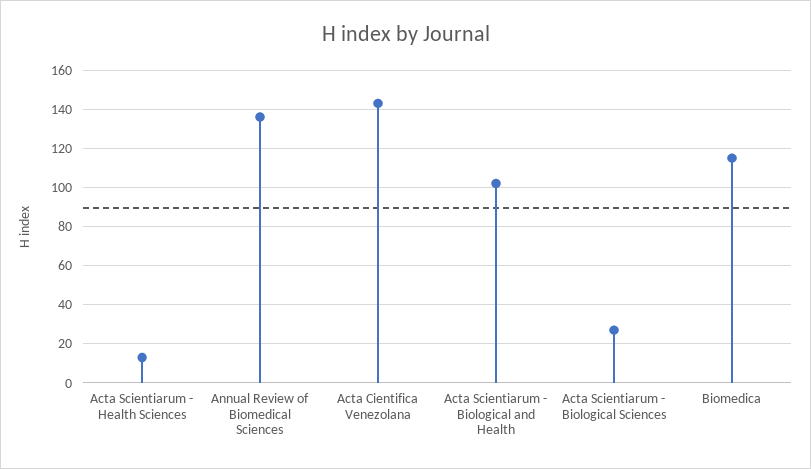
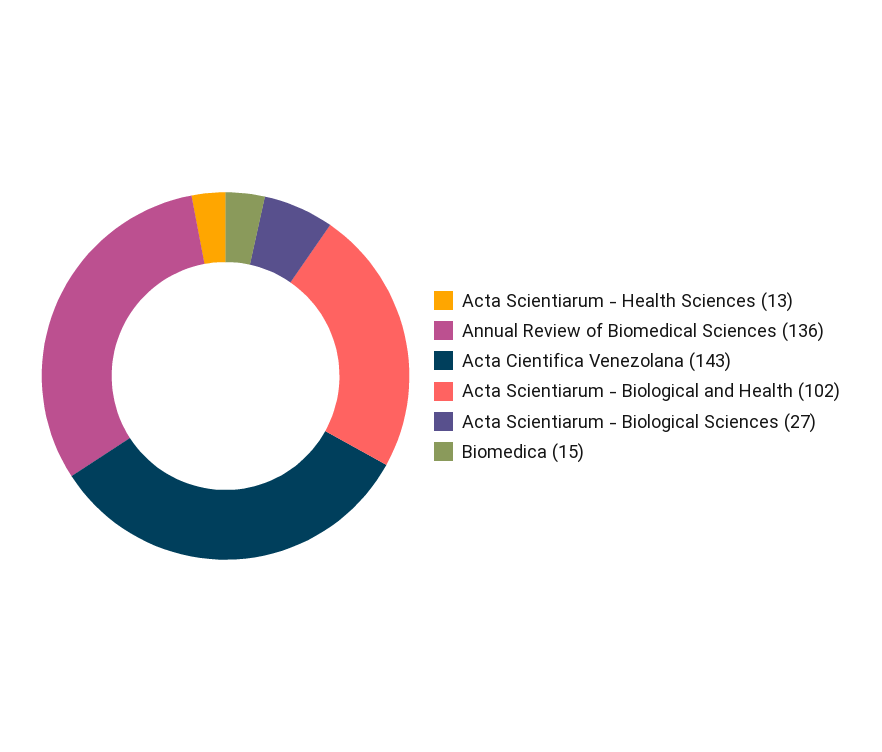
  {
    "Acta Scientiarum - Health Sciences": 13,
    "Annual Review of Biomedical Sciences": 136,
    "Acta Cientifica Venezolana": 143,
    "Acta Scientiarum - Biological and Health": 102,
    "Acta Scientiarum - Biological Sciences": 27,
-   "Biomedica": 115
+   "Biomedica": 15
  }

